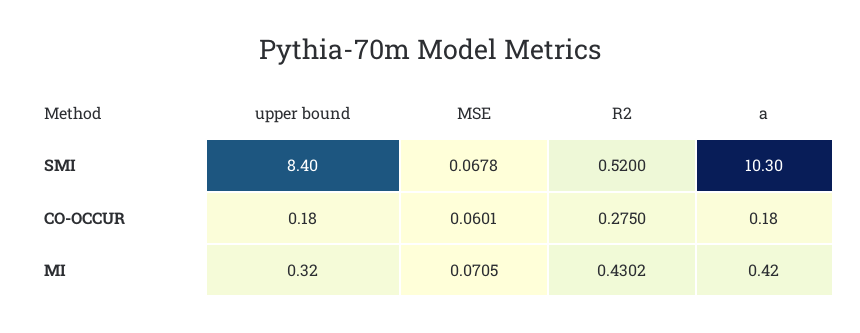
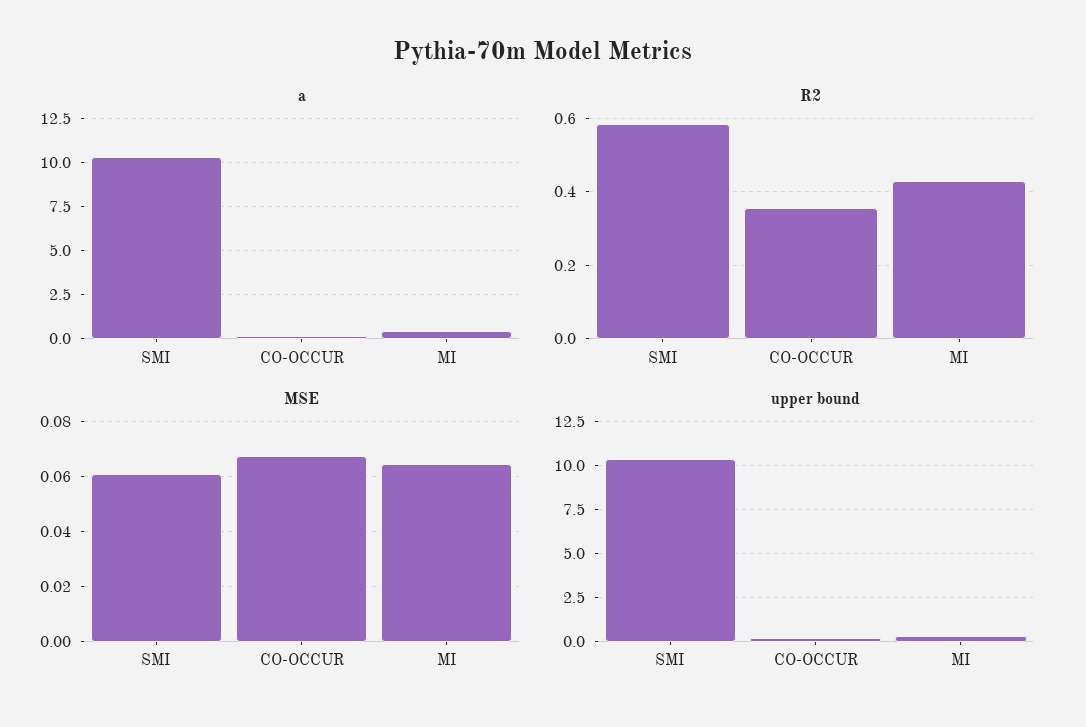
  {
    "upper bound": {
-     "SMI": 8.4,
+     "SMI": 10.5,
      "CO-OCCUR": 0.18,
      "MI": 0.32
    },
    "MSE": {
-     "SMI": 0.0678,
+     "SMI": 0.06,
-     "CO-OCCUR": 0.0601,
+     "CO-OCCUR": 0.0675,
-     "MI": 0.0705
+     "MI": 0.065
    },
    "R2": {
-     "SMI": 0.52,
+     "SMI": 0.58,
-     "CO-OCCUR": 0.275,
+     "CO-OCCUR": 0.36,
      "MI": 0.4302
    },
    "a": {
      "SMI": 10.3,
      "CO-OCCUR": 0.18,
      "MI": 0.42
    }
  }

